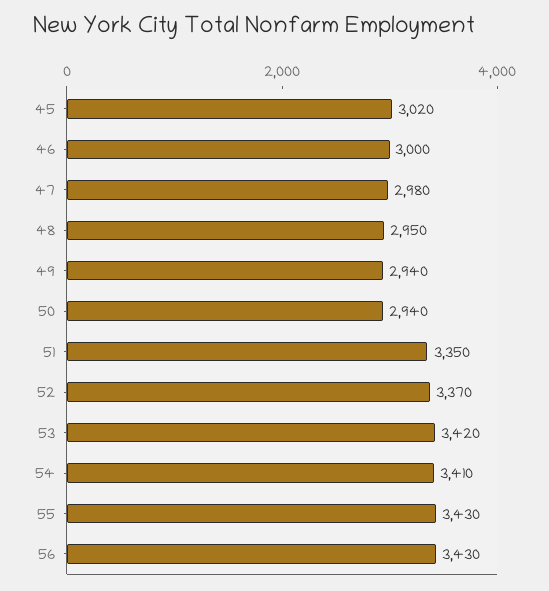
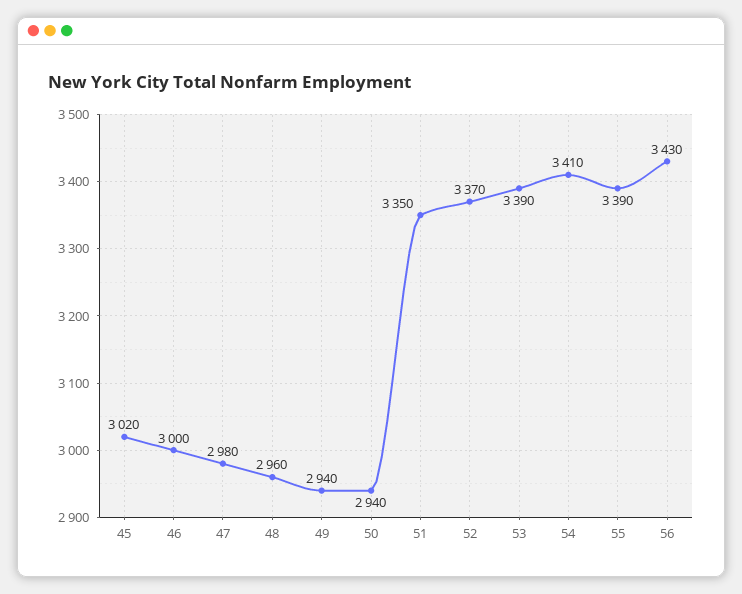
  {
    "45": 3020,
    "46": 3000,
    "47": 2980,
-   "48": 2950,
+   "48": 2960,
    "49": 2940,
    "50": 2940,
    "51": 3350,
    "52": 3370,
-   "53": 3420,
+   "53": 3390,
    "54": 3410,
-   "55": 3430,
+   "55": 3390,
    "56": 3430
  }

